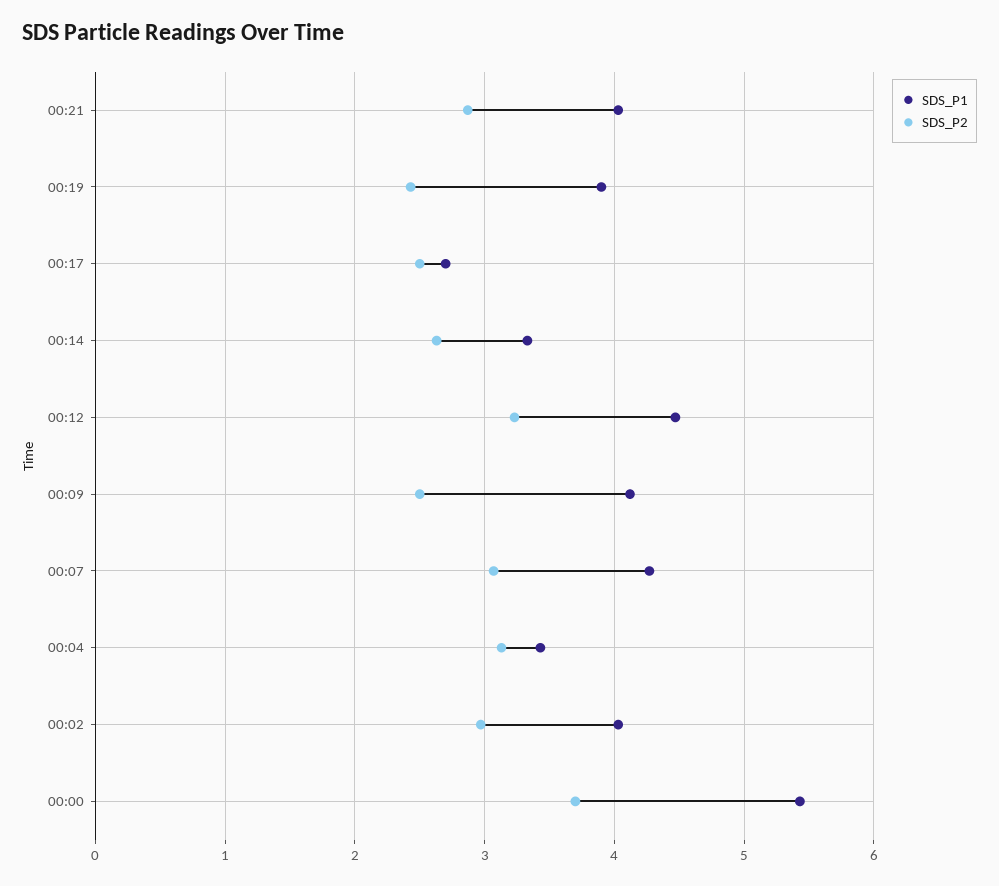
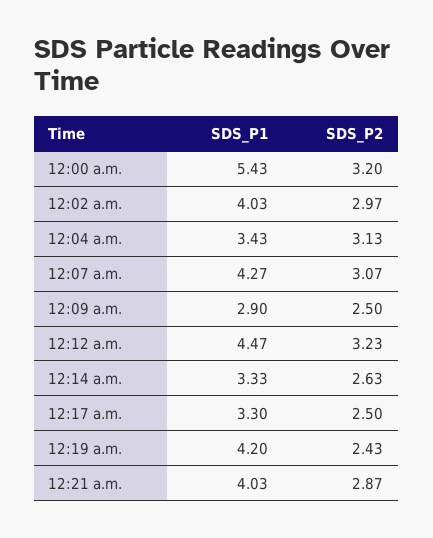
  {
    "SDS_P1": {
      "00:21": 4.03,
-     "00:19": 3.9,
+     "00:19": 4.2,
-     "00:17": 2.7,
+     "00:17": 3.3,
      "00:14": 3.33,
      "00:12": 4.47,
-     "00:09": 4.1,
+     "00:09": 2.9,
      "00:07": 4.27,
      "00:04": 3.43,
      "00:02": 4.03,
      "00:00": 5.43
    },
    "SDS_P2": {
      "00:21": 2.87,
      "00:19": 2.43,
      "00:17": 2.5,
      "00:14": 2.63,
      "00:12": 3.23,
      "00:09": 2.5,
      "00:07": 3.07,
      "00:04": 3.13,
      "00:02": 2.97,
-     "00:00": 3.7
+     "00:00": 3.2
    }
  }

